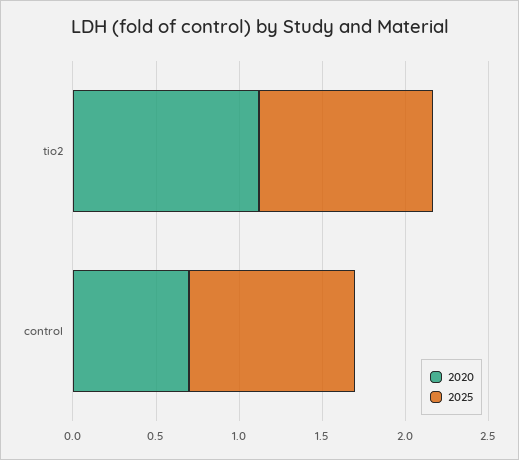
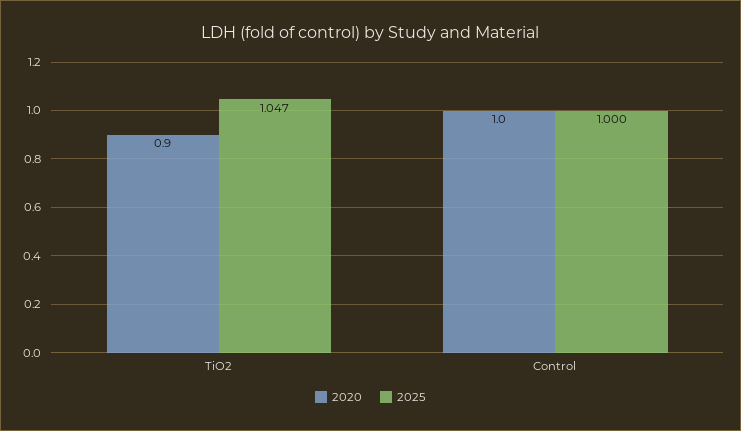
  {
    "2020": {
-     "tio2": 1.1,
+     "tio2": 0.9,
-     "control": 0.7
+     "control": 1
    },
    "2025": {
      "tio2": 1.047,
      "control": 1
    }
  }

